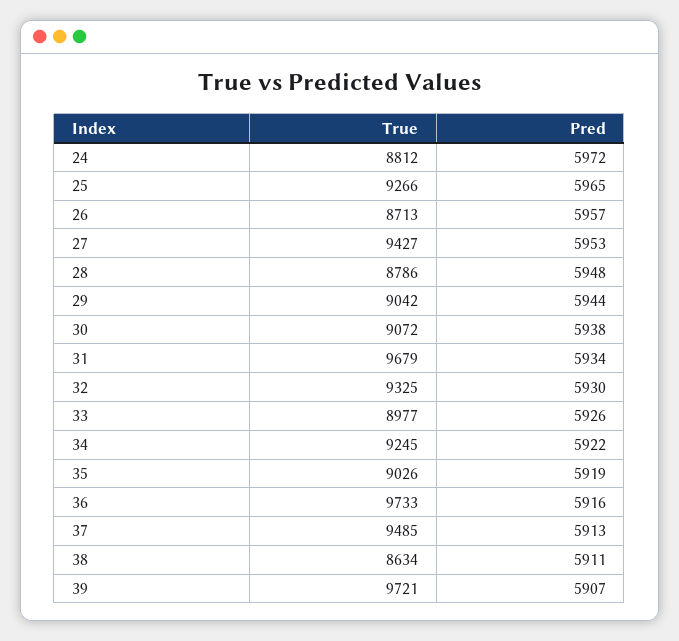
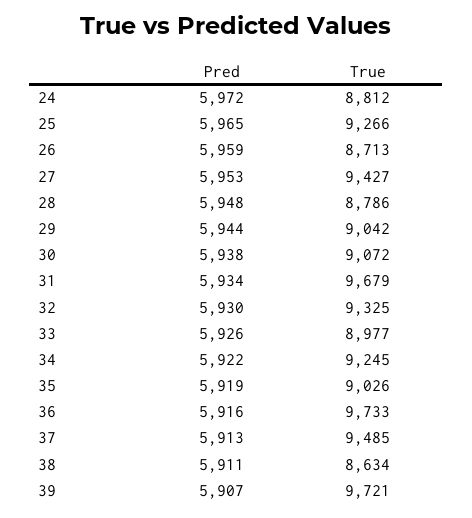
  {
    "True": {
      "24": 8812,
      "25": 9266,
      "26": 8713,
      "27": 9427,
      "28": 8786,
      "29": 9042,
      "30": 9072,
      "31": 9679,
      "32": 9325,
      "33": 8977,
      "34": 9245,
      "35": 9026,
      "36": 9733,
      "37": 9485,
      "38": 8634,
      "39": 9721
    },
    "Pred": {
      "24": 5972,
      "25": 5965,
-     "26": 5957,
+     "26": 5959,
      "27": 5953,
      "28": 5948,
      "29": 5944,
      "30": 5938,
      "31": 5934,
      "32": 5930,
      "33": 5926,
      "34": 5922,
      "35": 5919,
      "36": 5916,
      "37": 5913,
      "38": 5911,
      "39": 5907
    }
  }

